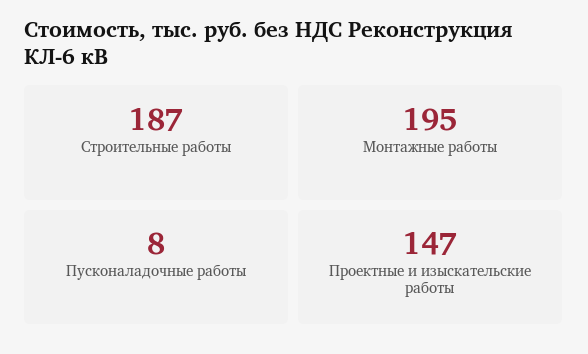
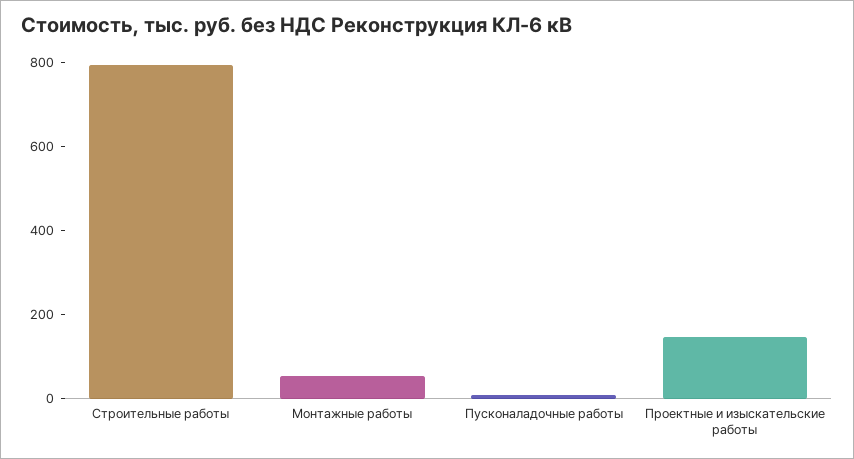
  {
-   "Строительные работы": 187,
+   "Строительные работы": 800,
-   "Монтажные работы": 195,
+   "Монтажные работы": 50,
    "Пусконаладочные работы": 8,
    "Проектные и изыскательские работы": 147
  }

